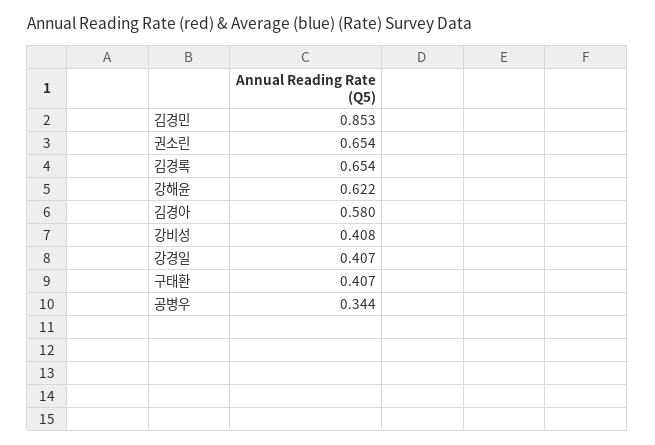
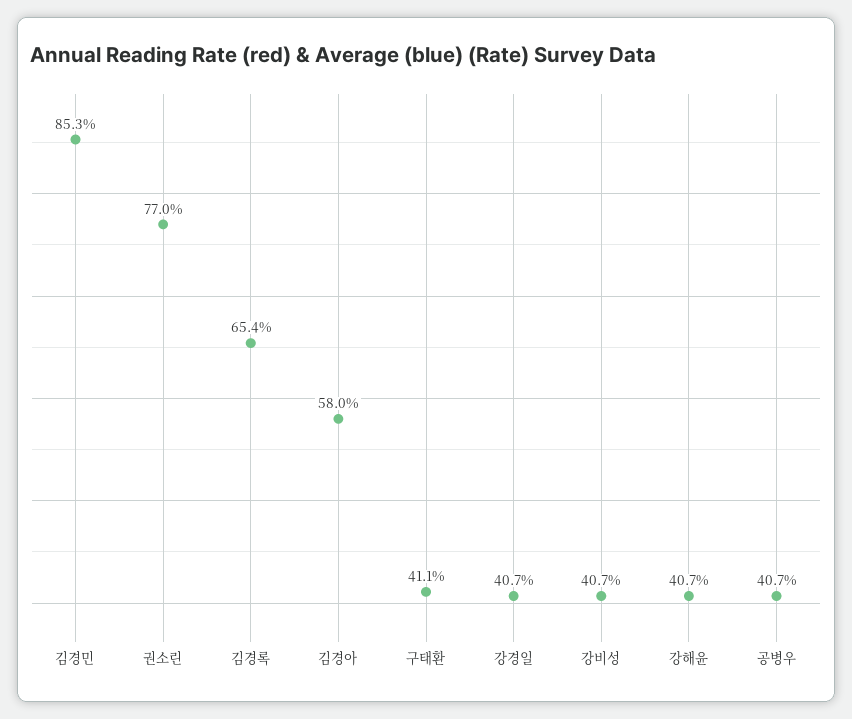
  {
    "김경민": 0.853,
-   "권소린": 0.654,
+   "권소린": 0.77,
    "김경록": 0.654,
-   "강해윤": 0.622,
+   "강해윤": 0.407,
    "김경아": 0.58,
-   "강비성": 0.408,
+   "강비성": 0.407,
    "강경일": 0.407,
-   "구태환": 0.407,
+   "구태환": 0.411,
-   "공병우": 0.344
+   "공병우": 0.407
  }

